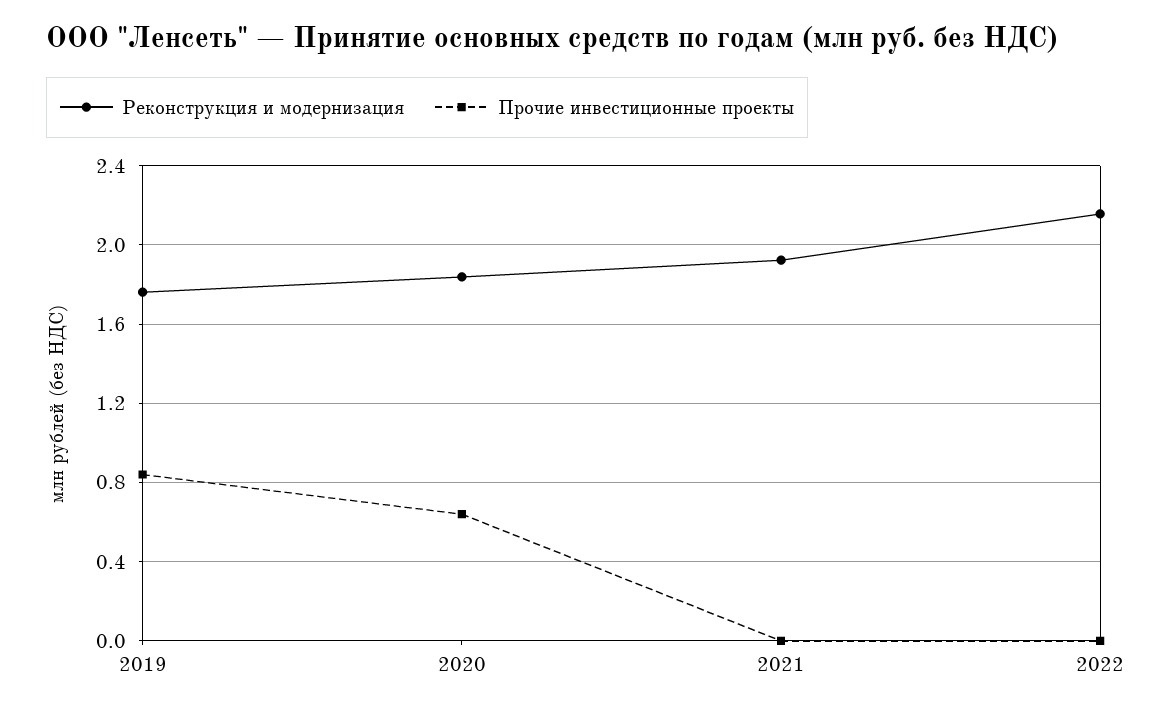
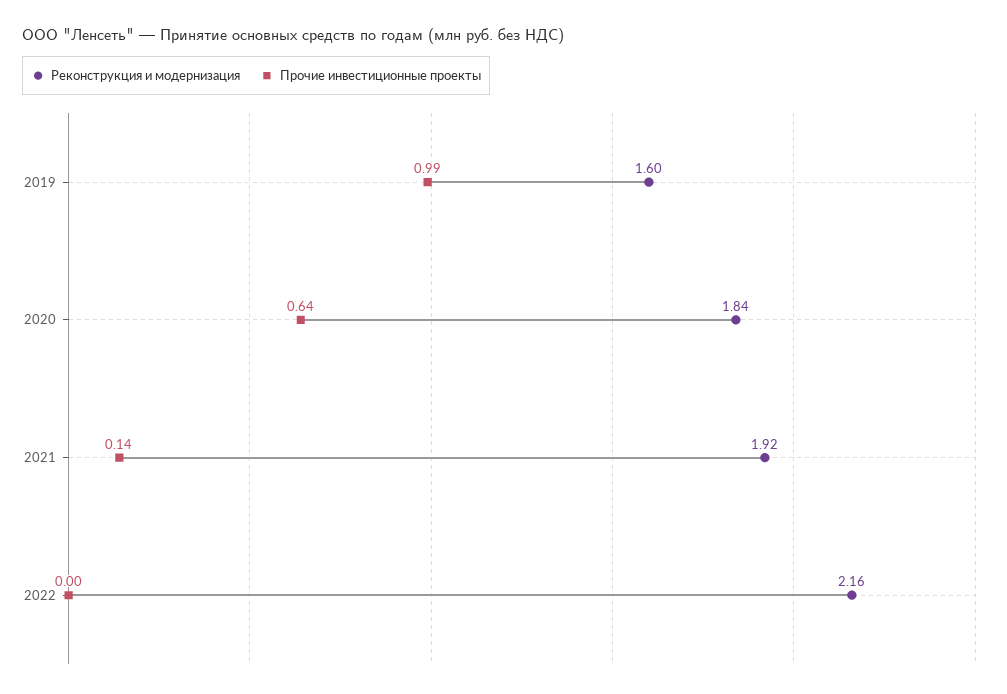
  {
    "Реконструкция и модернизация": {
-     "2019": 1.75,
+     "2019": 1.6,
      "2020": 1.84,
      "2021": 1.92,
      "2022": 2.16
    },
    "Прочие инвестиционные проекты": {
-     "2019": 0.85,
+     "2019": 0.99,
      "2020": 0.64,
-     "2021": 0,
+     "2021": 0.14,
      "2022": 0
    }
  }

